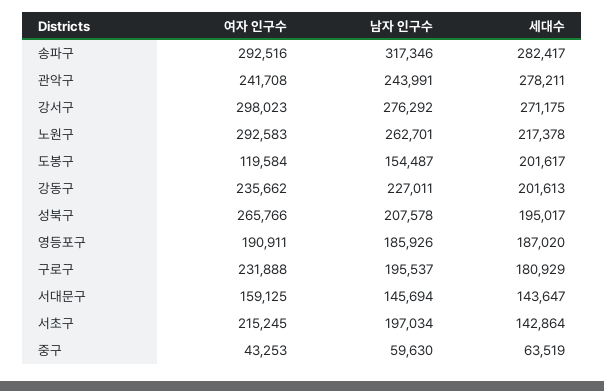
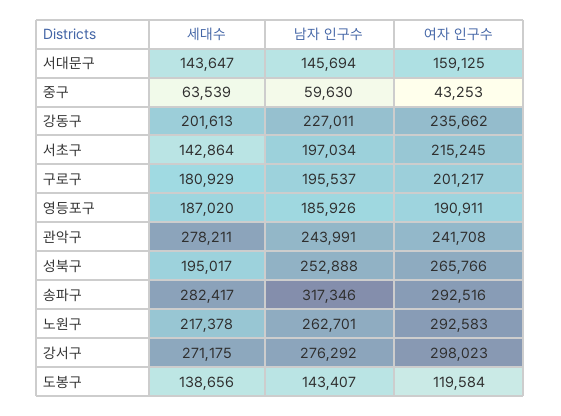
  {
    "여자 인구수": {
      "송파구": 292516,
      "관악구": 241708,
      "강서구": 298023,
      "노원구": 292583,
      "도봉구": 119584,
      "강동구": 235662,
      "성북구": 265766,
      "영등포구": 190911,
-     "구로구": 231888,
+     "구로구": 201217,
      "서대문구": 159125,
      "서초구": 215245,
      "중구": 43253
    },
    "남자 인구수": {
      "송파구": 317346,
      "관악구": 243991,
      "강서구": 276292,
      "노원구": 262701,
-     "도봉구": 154487,
+     "도봉구": 143407,
      "강동구": 227011,
-     "성북구": 207578,
+     "성북구": 252888,
      "영등포구": 185926,
      "구로구": 195537,
      "서대문구": 145694,
      "서초구": 197034,
      "중구": 59630
    },
    "세대수": {
      "송파구": 282417,
      "관악구": 278211,
      "강서구": 271175,
      "노원구": 217378,
-     "도봉구": 201617,
+     "도봉구": 138656,
      "강동구": 201613,
      "성북구": 195017,
      "영등포구": 187020,
      "구로구": 180929,
      "서대문구": 143647,
      "서초구": 142864,
-     "중구": 63519
+     "중구": 63539
    }
  }

